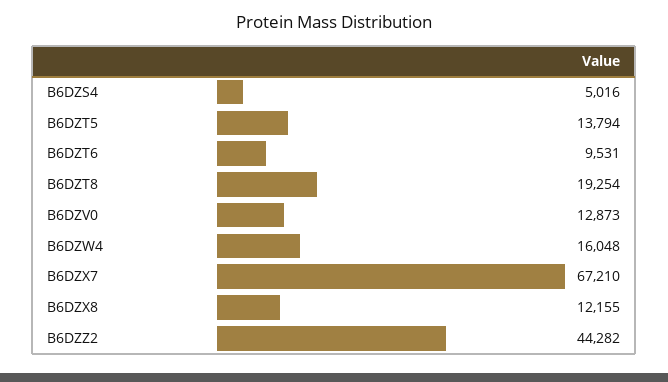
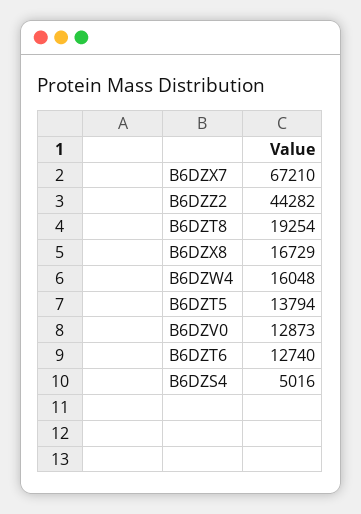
  {
    "B6DZS4": 5016,
    "B6DZT5": 13794,
-   "B6DZT6": 9531,
+   "B6DZT6": 12740,
    "B6DZT8": 19254,
    "B6DZV0": 12873,
    "B6DZW4": 16048,
    "B6DZX7": 67210,
-   "B6DZX8": 12155,
+   "B6DZX8": 16729,
    "B6DZZ2": 44282
  }

